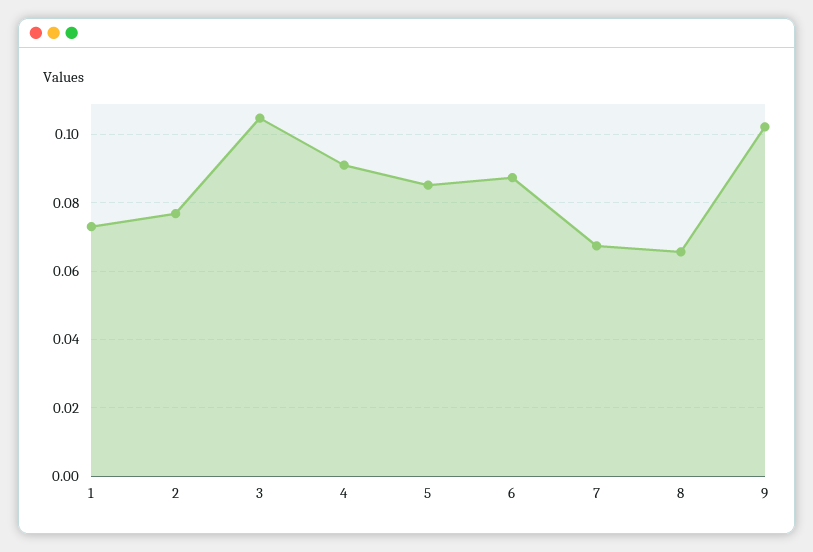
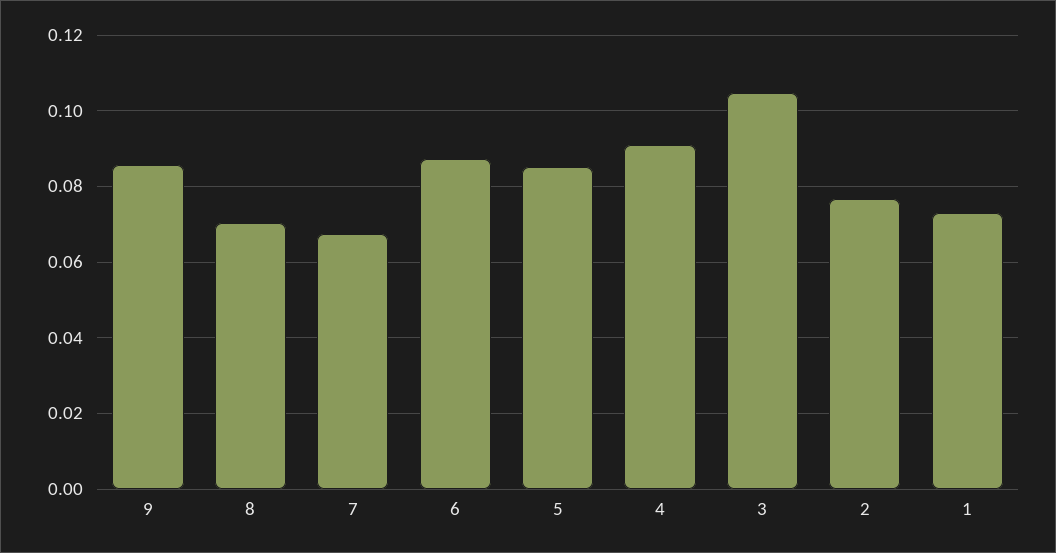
  {
    "1": 0.074,
    "2": 0.076,
    "3": 0.104,
    "4": 0.092,
    "5": 0.086,
    "6": 0.088,
    "7": 0.068,
-   "8": 0.066,
+   "8": 0.07,
-   "9": 0.102
+   "9": 0.086
  }

